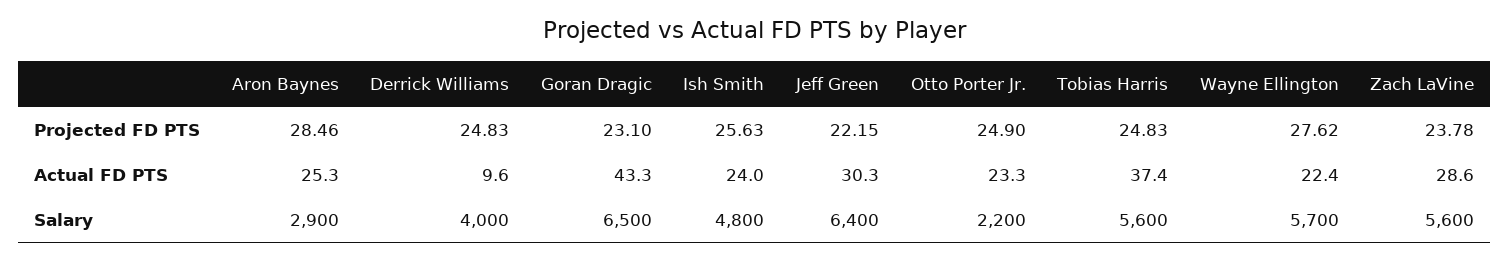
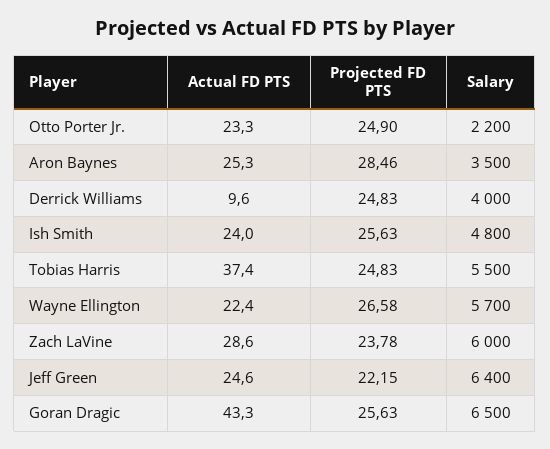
  {
    "Aron Baynes": {
      "Projected FD PTS": 28.46,
      "Actual FD PTS": 25.3,
-     "Salary": 2900
+     "Salary": 3500
    },
    "Derrick Williams": {
      "Projected FD PTS": 24.83,
      "Actual FD PTS": 9.6,
      "Salary": 4000
    },
    "Goran Dragic": {
-     "Projected FD PTS": 23.1,
+     "Projected FD PTS": 25.63,
      "Actual FD PTS": 43.3,
      "Salary": 6500
    },
    "Ish Smith": {
      "Projected FD PTS": 25.63,
      "Actual FD PTS": 24,
      "Salary": 4800
    },
    "Jeff Green": {
      "Projected FD PTS": 22.15,
-     "Actual FD PTS": 30.3,
+     "Actual FD PTS": 24.6,
      "Salary": 6400
    },
    "Otto Porter Jr.": {
      "Projected FD PTS": 24.9,
      "Actual FD PTS": 23.3,
      "Salary": 2200
    },
    "Tobias Harris": {
      "Projected FD PTS": 24.83,
      "Actual FD PTS": 37.4,
-     "Salary": 5600
+     "Salary": 5500
    },
    "Wayne Ellington": {
-     "Projected FD PTS": 27.62,
+     "Projected FD PTS": 26.58,
      "Actual FD PTS": 22.4,
      "Salary": 5700
    },
    "Zach LaVine": {
      "Projected FD PTS": 23.78,
      "Actual FD PTS": 28.6,
-     "Salary": 5600
+     "Salary": 6000
    }
  }

